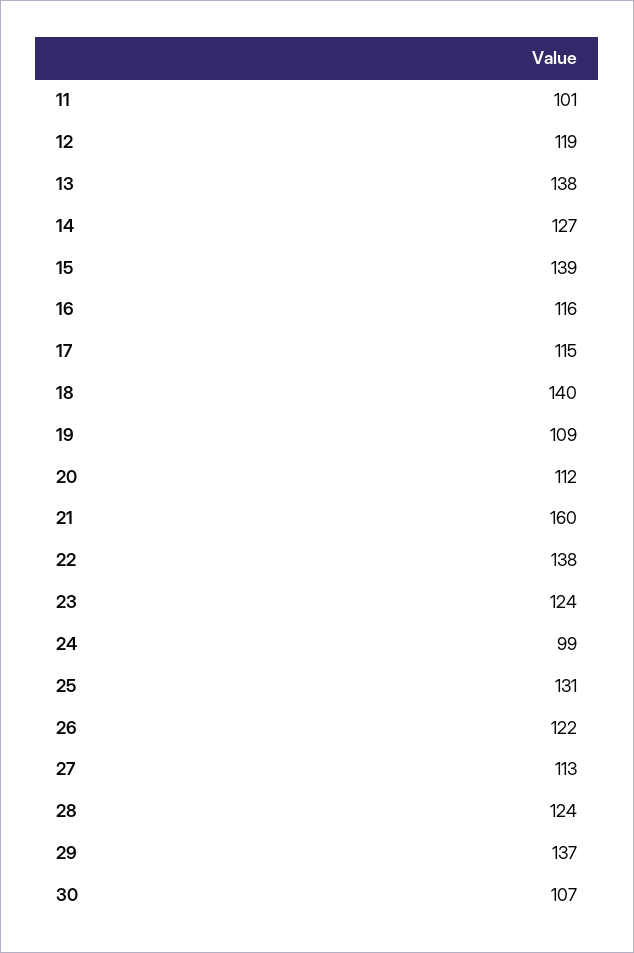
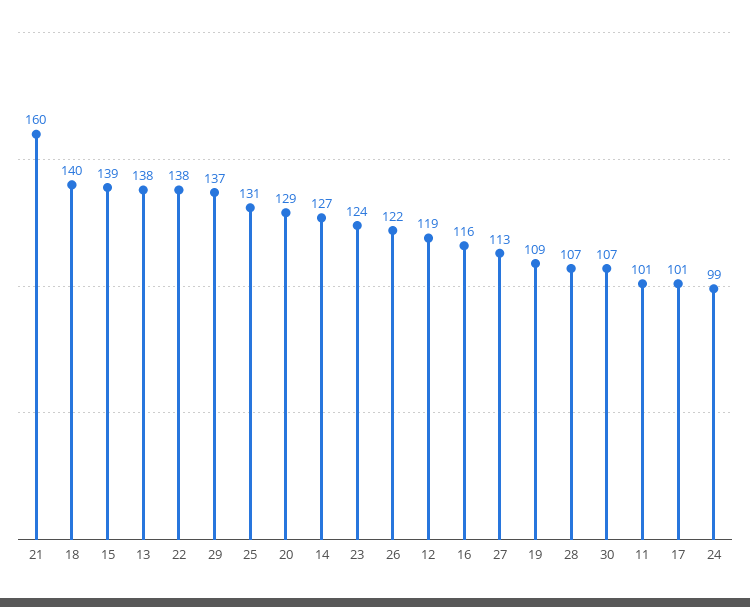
  {
    "11": 101,
    "12": 119,
    "13": 138,
    "14": 127,
    "15": 139,
    "16": 116,
-   "17": 115,
+   "17": 101,
    "18": 140,
    "19": 109,
-   "20": 112,
+   "20": 129,
    "21": 160,
    "22": 138,
    "23": 124,
    "24": 99,
    "25": 131,
    "26": 122,
    "27": 113,
-   "28": 124,
+   "28": 107,
    "29": 137,
    "30": 107
  }

